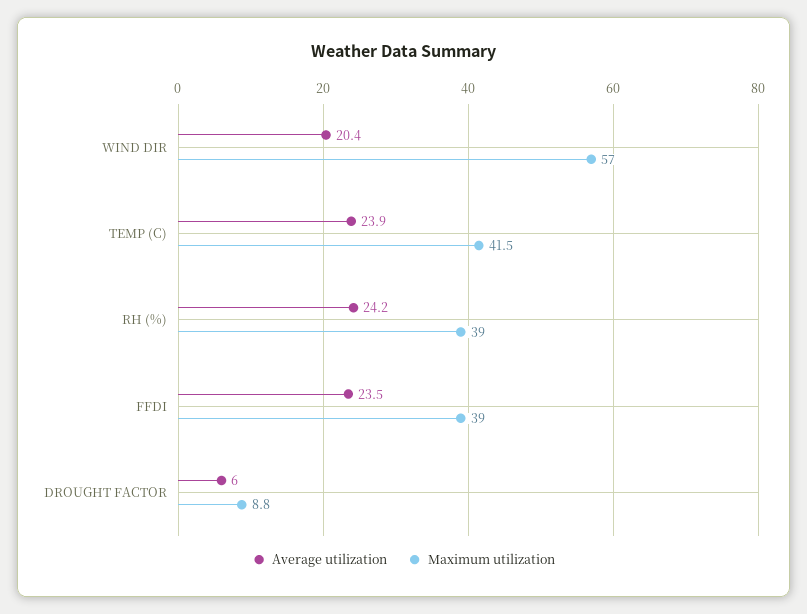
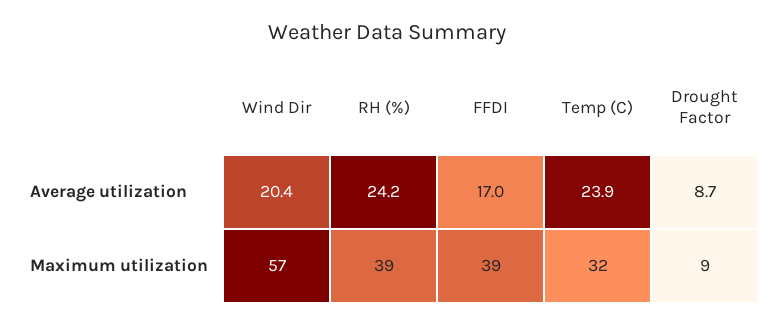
  {
    "Average utilization": {
      "WIND DIR": 20.4,
      "TEMP (C)": 23.9,
      "RH (%)": 24.2,
-     "FFDI": 23.5,
+     "FFDI": 17,
-     "DROUGHT FACTOR": 6
+     "DROUGHT FACTOR": 8.7
    },
    "Maximum utilization": {
      "WIND DIR": 57,
-     "TEMP (C)": 41.5,
+     "TEMP (C)": 32,
      "RH (%)": 39,
      "FFDI": 39,
      "DROUGHT FACTOR": 8.8
    }
  }

